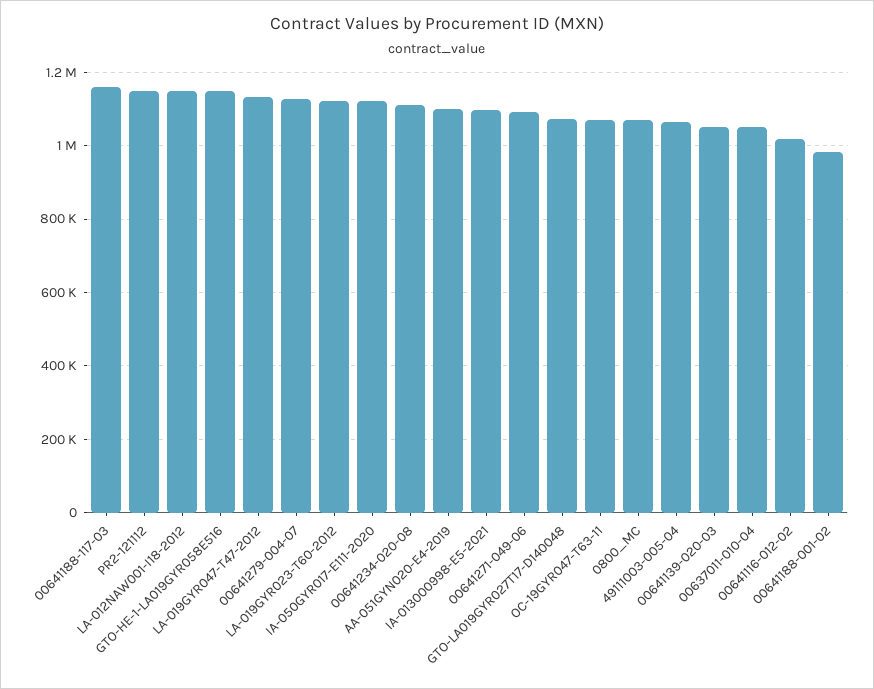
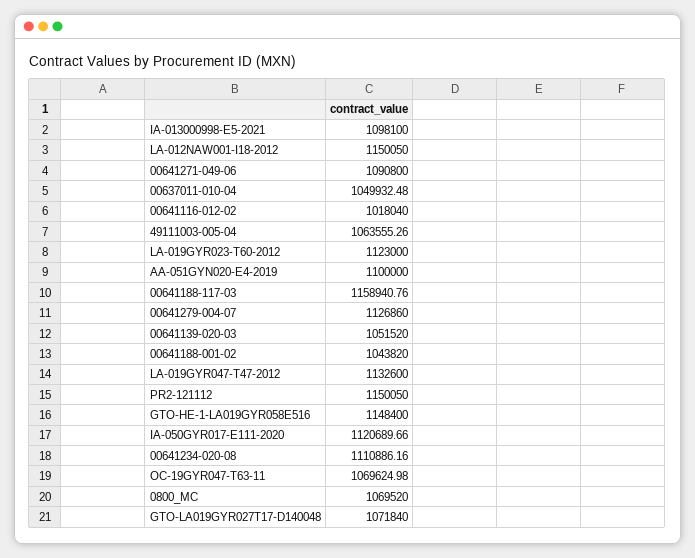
  {
    "00641188-117-03": 1158940.76,
    "PR2-121112": 1150050,
    "LA-012NAW001-I18-2012": 1150050,
    "GTO-HE-1-LA019GYR058E516": 1148400,
    "LA-019GYR047-T47-2012": 1132600,
    "00641279-004-07": 1126860,
    "LA-019GYR023-T60-2012": 1123000,
    "IA-050GYR017-E111-2020": 1120689.66,
    "00641234-020-08": 1110886.16,
    "AA-051GYN020-E4-2019": 1100000,
    "IA-013000998-E5-2021": 1098100,
    "00641271-049-06": 1090800,
    "GTO-LA019GYR027T17-D140048": 1071840,
    "OC-19GYR047-T63-11": 1069624.98,
    "0800_MC": 1069520,
    "49111003-005-04": 1063555.26,
    "00641139-020-03": 1051520,
    "00637011-010-04": 1049932.48,
    "00641116-012-02": 1018040,
-   "00641188-001-02": 980000
+   "00641188-001-02": 1043820
  }

